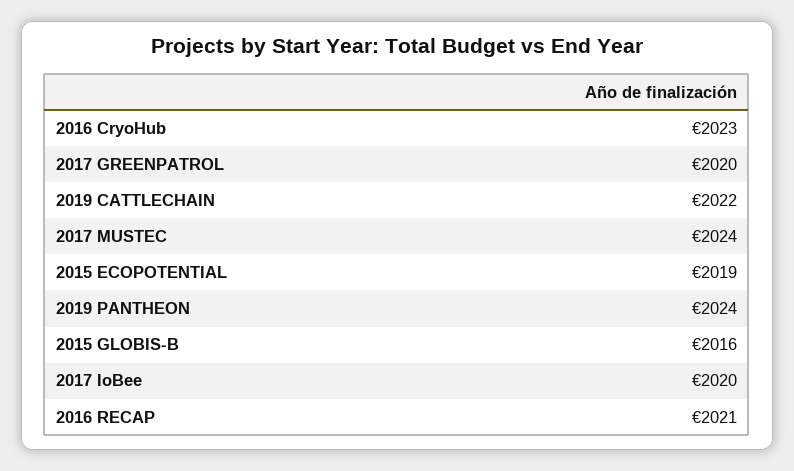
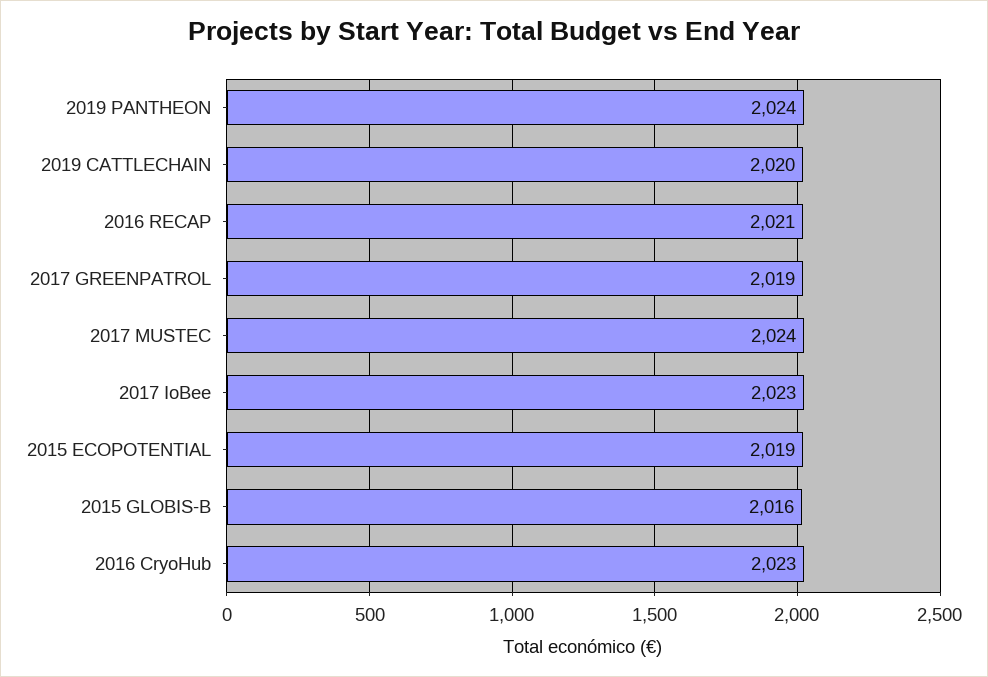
  {
    "2016 CryoHub": 2023,
-   "2017 GREENPATROL": 2020,
+   "2017 GREENPATROL": 2019,
-   "2019 CATTLECHAIN": 2022,
+   "2019 CATTLECHAIN": 2020,
    "2017 MUSTEC": 2024,
    "2015 ECOPOTENTIAL": 2019,
    "2019 PANTHEON": 2024,
    "2015 GLOBIS-B": 2016,
-   "2017 IoBee": 2020,
+   "2017 IoBee": 2023,
    "2016 RECAP": 2021
  }

